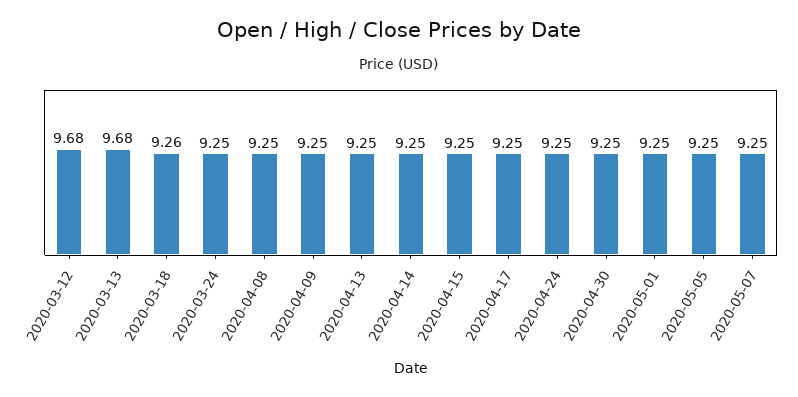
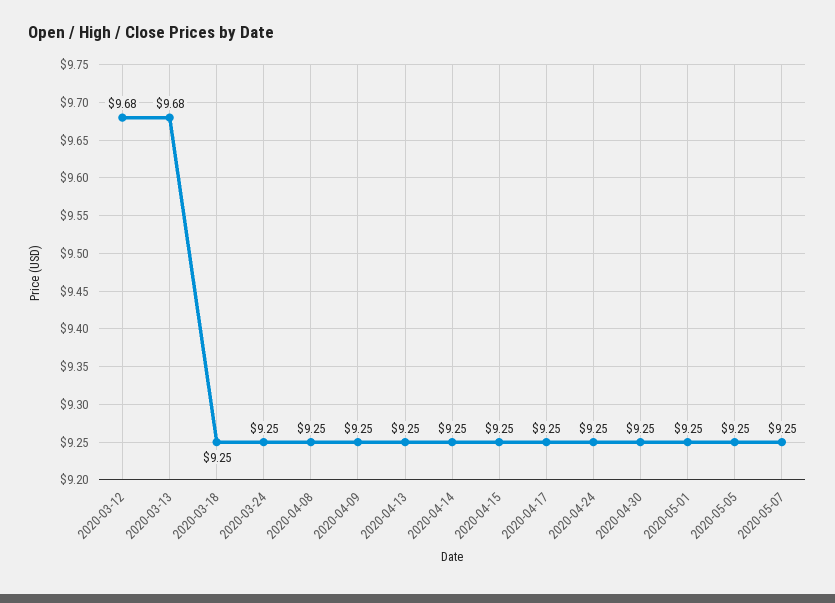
  {
    "2020-03-12": 9.68,
    "2020-03-13": 9.68,
-   "2020-03-18": 9.26,
+   "2020-03-18": 9.25,
    "2020-03-24": 9.25,
    "2020-04-08": 9.25,
    "2020-04-09": 9.25,
    "2020-04-13": 9.25,
    "2020-04-14": 9.25,
    "2020-04-15": 9.25,
    "2020-04-17": 9.25,
    "2020-04-24": 9.25,
    "2020-04-30": 9.25,
    "2020-05-01": 9.25,
    "2020-05-05": 9.25,
    "2020-05-07": 9.25
  }

